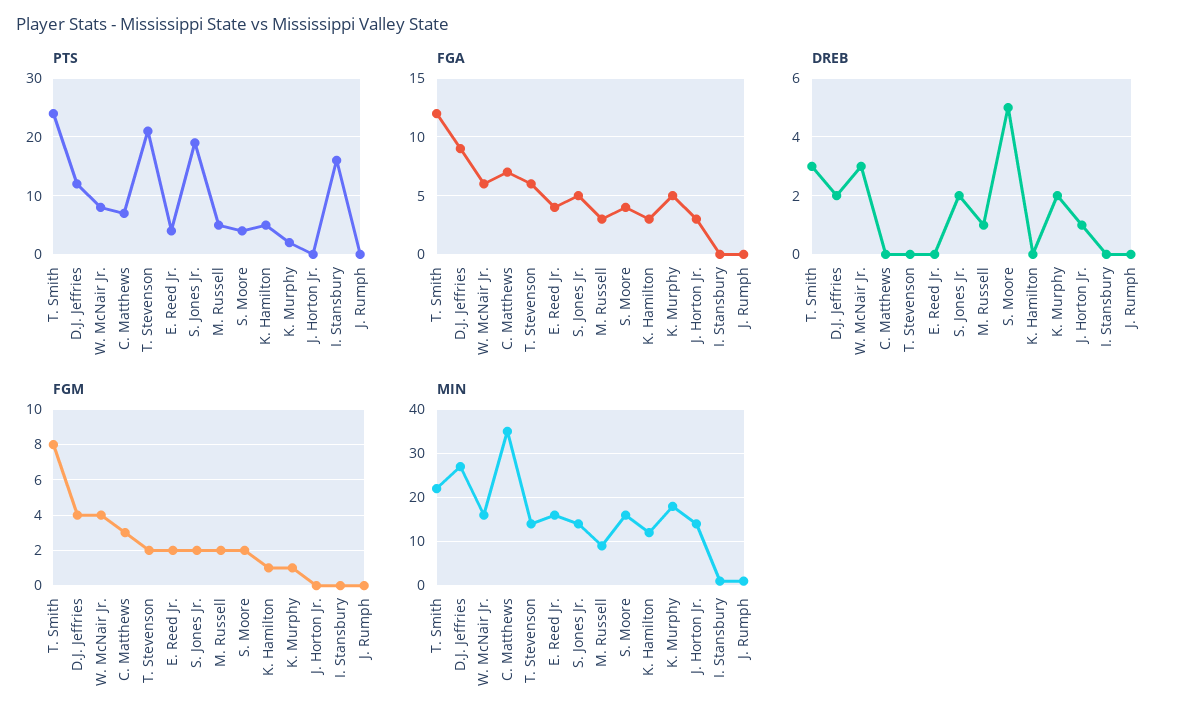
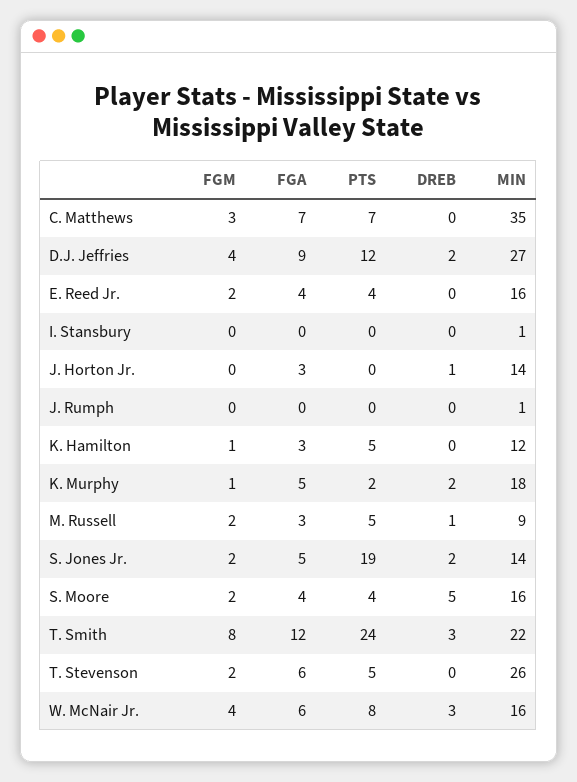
  {
    "PTS": {
      "T. Smith": 24,
      "D.J. Jeffries": 12,
      "W. McNair Jr.": 8,
      "C. Matthews": 7,
-     "T. Stevenson": 20,
+     "T. Stevenson": 5,
      "E. Reed Jr.": 4,
      "S. Jones Jr.": 19,
      "M. Russell": 5,
      "S. Moore": 4,
      "K. Hamilton": 5,
      "K. Murphy": 2,
      "J. Horton Jr.": 0,
-     "I. Stansbury": 15,
+     "I. Stansbury": 0,
      "J. Rumph": 0
    },
    "FGA": {
      "T. Smith": 12,
      "D.J. Jeffries": 9,
      "W. McNair Jr.": 6,
      "C. Matthews": 7,
      "T. Stevenson": 6,
      "E. Reed Jr.": 4,
      "S. Jones Jr.": 5,
      "M. Russell": 3,
      "S. Moore": 4,
      "K. Hamilton": 3,
      "K. Murphy": 5,
      "J. Horton Jr.": 3,
      "I. Stansbury": 0,
      "J. Rumph": 0
    },
    "DREB": {
      "T. Smith": 3,
      "D.J. Jeffries": 2,
      "W. McNair Jr.": 3,
      "C. Matthews": 0,
      "T. Stevenson": 0,
      "E. Reed Jr.": 0,
      "S. Jones Jr.": 2,
      "M. Russell": 1,
      "S. Moore": 5,
      "K. Hamilton": 0,
      "K. Murphy": 2,
      "J. Horton Jr.": 1,
      "I. Stansbury": 0,
      "J. Rumph": 0
    },
    "FGM": {
      "T. Smith": 8,
      "D.J. Jeffries": 4,
      "W. McNair Jr.": 4,
      "C. Matthews": 3,
      "T. Stevenson": 2,
      "E. Reed Jr.": 2,
      "S. Jones Jr.": 2,
      "M. Russell": 2,
      "S. Moore": 2,
      "K. Hamilton": 1,
      "K. Murphy": 1,
      "J. Horton Jr.": 0,
      "I. Stansbury": 0,
      "J. Rumph": 0
    },
    "MIN": {
      "T. Smith": 22,
      "D.J. Jeffries": 27,
      "W. McNair Jr.": 16,
      "C. Matthews": 35,
-     "T. Stevenson": 15,
+     "T. Stevenson": 26,
      "E. Reed Jr.": 16,
      "S. Jones Jr.": 14,
      "M. Russell": 9,
      "S. Moore": 16,
      "K. Hamilton": 12,
      "K. Murphy": 18,
      "J. Horton Jr.": 14,
      "I. Stansbury": 1,
      "J. Rumph": 1
    }
  }

